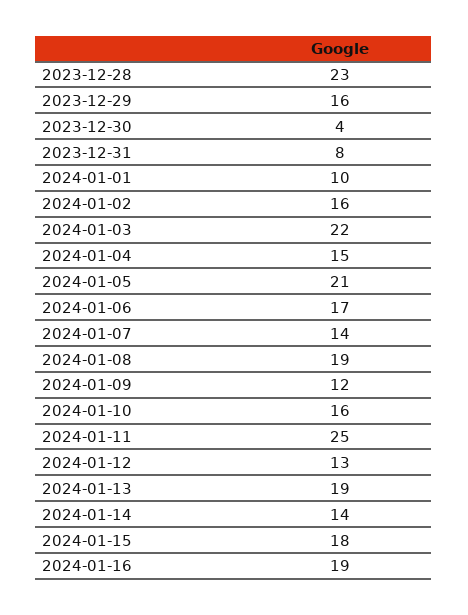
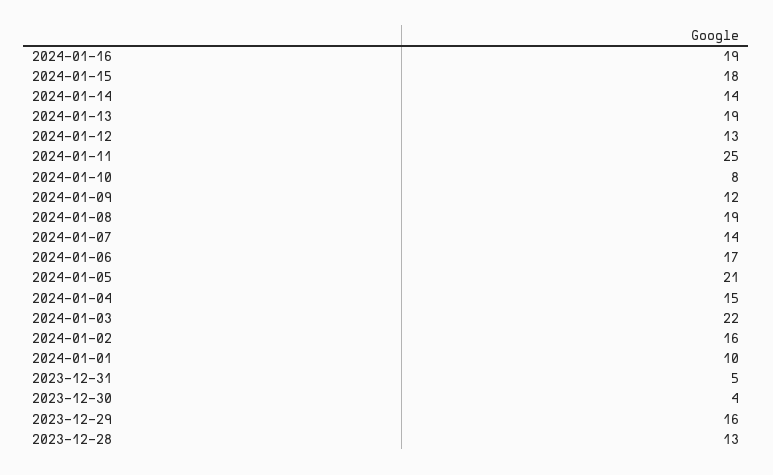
  {
-   "2023-12-28": 23,
+   "2023-12-28": 13,
    "2023-12-29": 16,
    "2023-12-30": 4,
-   "2023-12-31": 8,
+   "2023-12-31": 5,
    "2024-01-01": 10,
    "2024-01-02": 16,
    "2024-01-03": 22,
    "2024-01-04": 15,
    "2024-01-05": 21,
    "2024-01-06": 17,
    "2024-01-07": 14,
    "2024-01-08": 19,
    "2024-01-09": 12,
-   "2024-01-10": 16,
+   "2024-01-10": 8,
    "2024-01-11": 25,
    "2024-01-12": 13,
    "2024-01-13": 19,
    "2024-01-14": 14,
    "2024-01-15": 18,
    "2024-01-16": 19
  }

